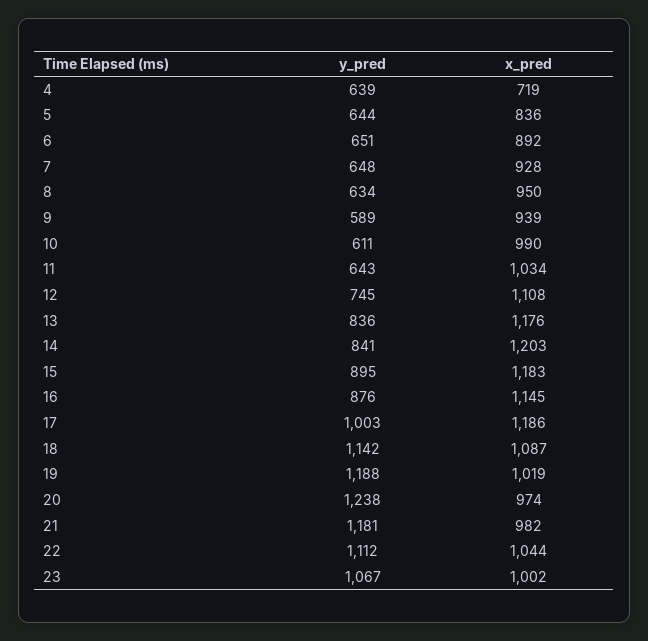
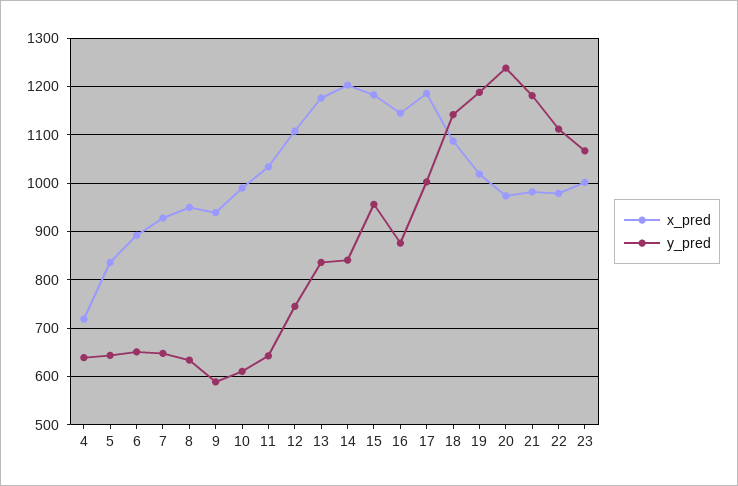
  {
    "y_pred": {
      "4": 639,
      "5": 644,
      "6": 651,
      "7": 648,
      "8": 634,
      "9": 589,
      "10": 611,
      "11": 643,
      "12": 745,
      "13": 836,
      "14": 841,
-     "15": 895,
+     "15": 960,
      "16": 876,
      "17": 1003,
      "18": 1142,
      "19": 1188,
      "20": 1238,
      "21": 1181,
      "22": 1112,
      "23": 1067
    },
    "x_pred": {
      "4": 719,
      "5": 836,
      "6": 892,
      "7": 928,
      "8": 950,
      "9": 939,
      "10": 990,
      "11": 1034,
      "12": 1108,
      "13": 1176,
      "14": 1203,
      "15": 1183,
      "16": 1145,
      "17": 1186,
      "18": 1087,
      "19": 1019,
      "20": 974,
      "21": 982,
-     "22": 1044,
+     "22": 980,
      "23": 1002
    }
  }

